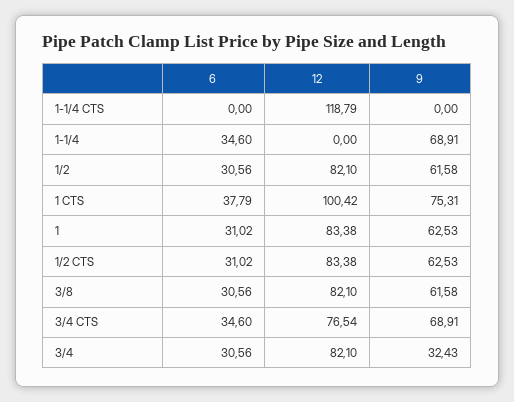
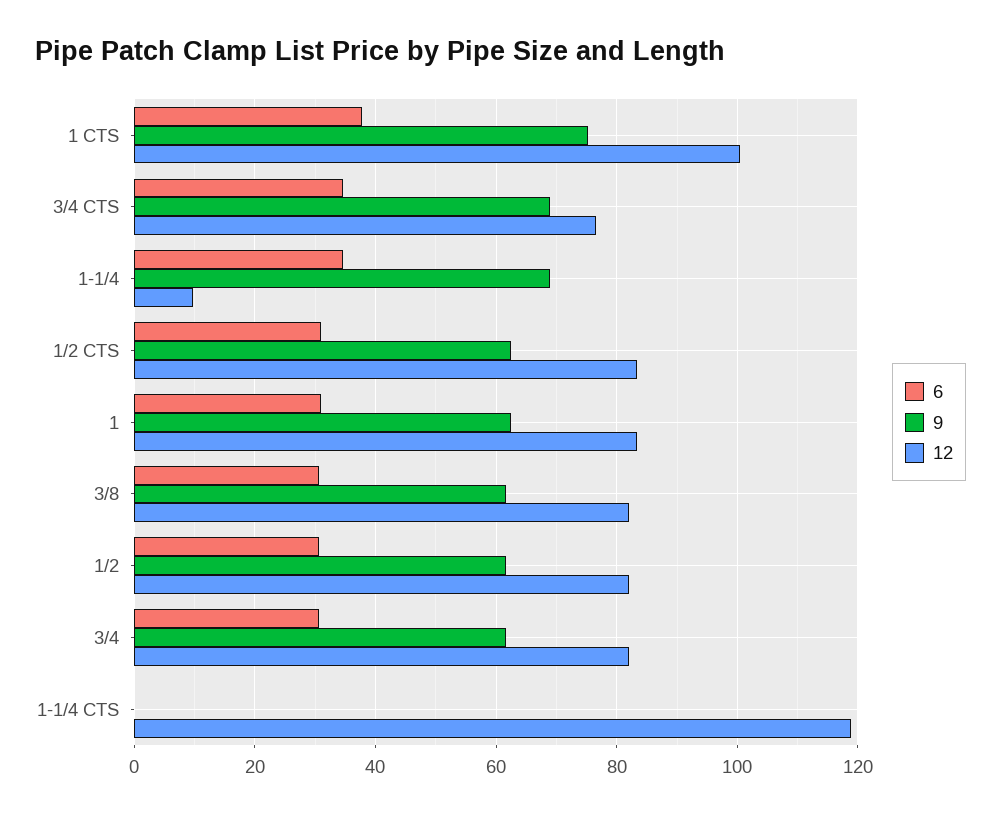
  {
    "6": {
      "1-1/4 CTS": 0,
      "1-1/4": 34.6,
      "1/2": 30.56,
      "1 CTS": 37.79,
      "1": 31.02,
      "1/2 CTS": 31.02,
      "3/8": 30.56,
      "3/4 CTS": 34.6,
      "3/4": 30.56
    },
    "12": {
      "1-1/4 CTS": 118.79,
-     "1-1/4": 0,
+     "1-1/4": 10,
      "1/2": 82.1,
      "1 CTS": 100.42,
      "1": 83.38,
      "1/2 CTS": 83.38,
      "3/8": 82.1,
      "3/4 CTS": 76.54,
      "3/4": 82.1
    },
    "9": {
      "1-1/4 CTS": 0,
      "1-1/4": 68.91,
      "1/2": 61.58,
      "1 CTS": 75.31,
      "1": 62.53,
      "1/2 CTS": 62.53,
      "3/8": 61.58,
      "3/4 CTS": 68.91,
-     "3/4": 32.43
+     "3/4": 62
    }
  }

